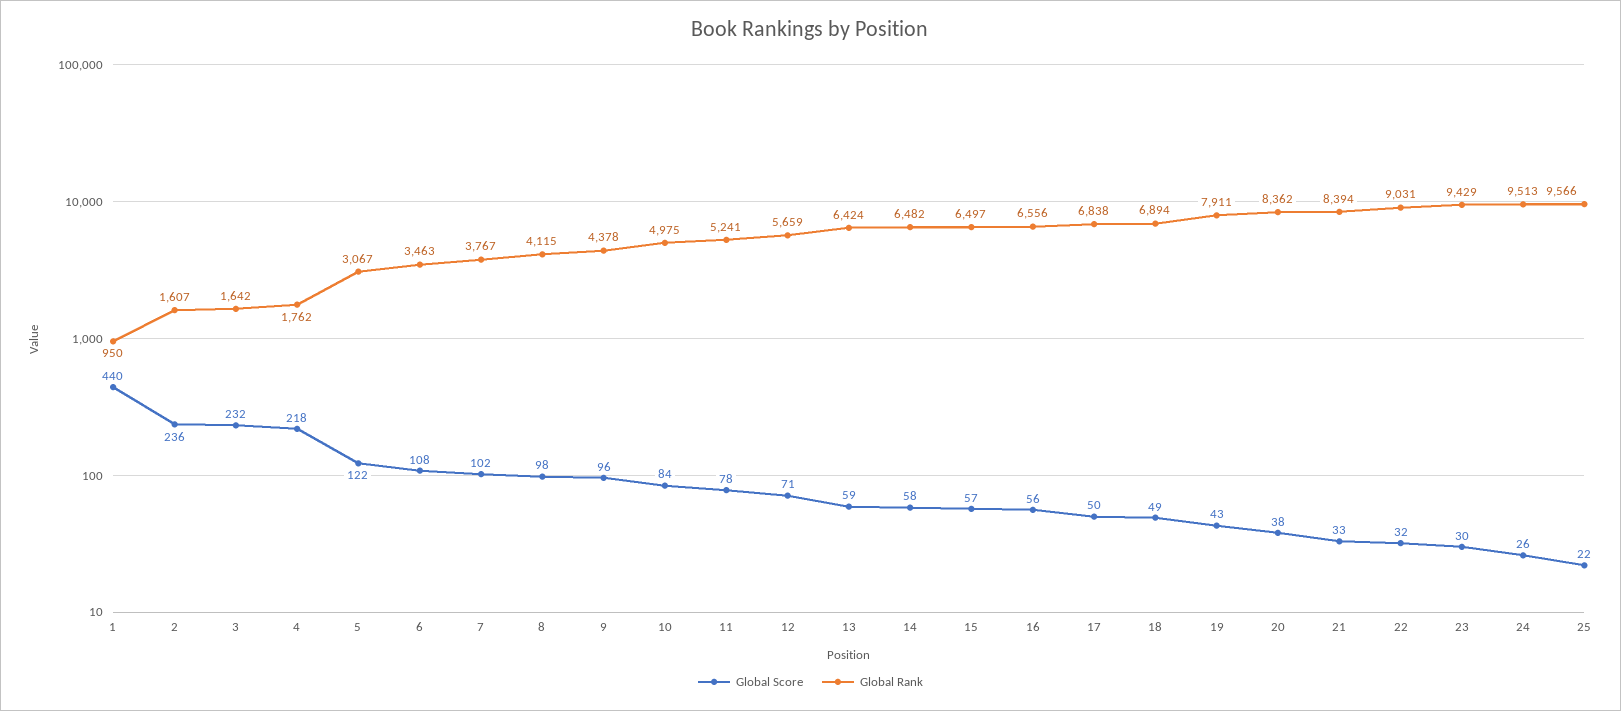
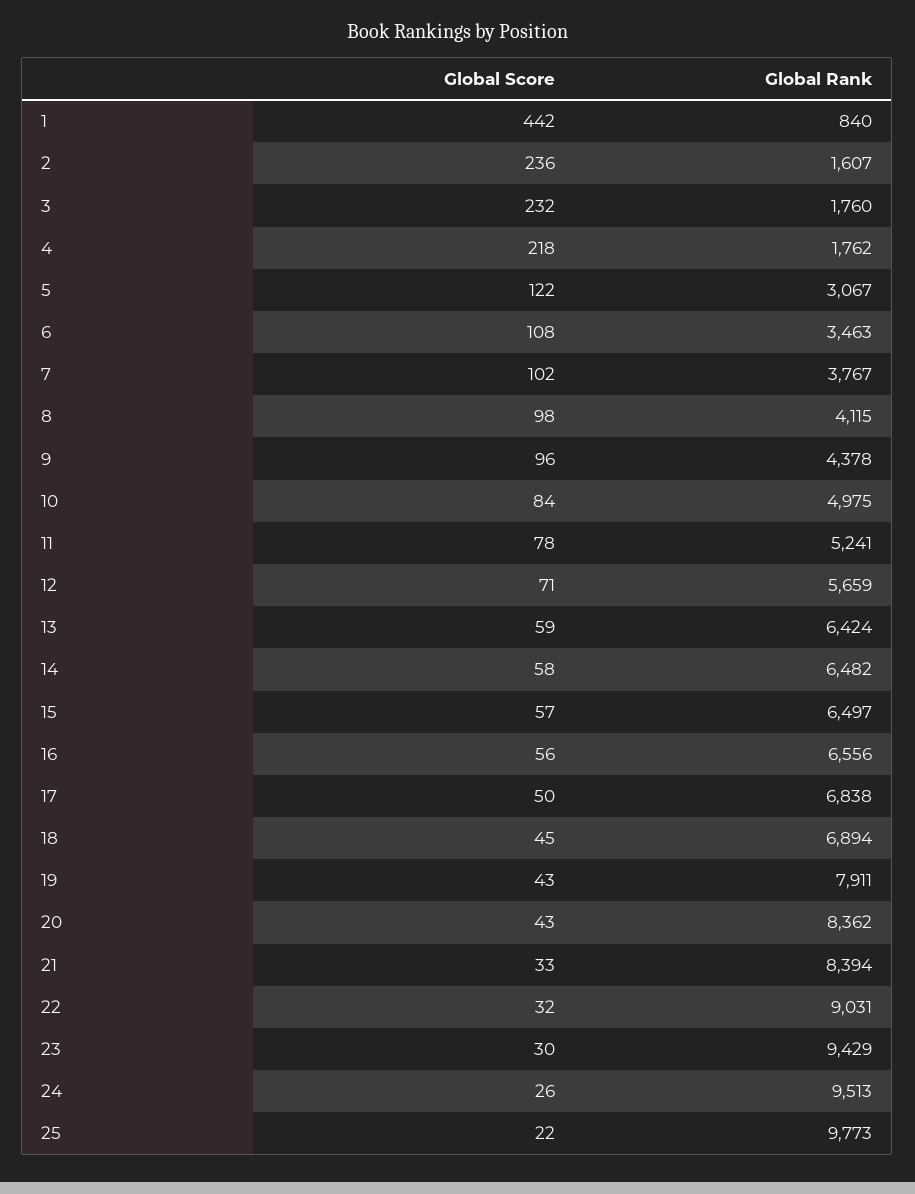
  {
    "Global Score": {
-     "1": 440,
+     "1": 442,
      "2": 236,
      "3": 232,
      "4": 218,
      "5": 122,
      "6": 108,
      "7": 102,
      "8": 98,
      "9": 96,
      "10": 84,
      "11": 78,
      "12": 71,
      "13": 59,
      "14": 58,
      "15": 57,
      "16": 56,
      "17": 50,
-     "18": 49,
+     "18": 45,
      "19": 43,
-     "20": 38,
+     "20": 43,
      "21": 33,
      "22": 32,
      "23": 30,
      "24": 26,
      "25": 22
    },
    "Global Rank": {
-     "1": 950,
+     "1": 840,
      "2": 1607,
-     "3": 1642,
+     "3": 1760,
      "4": 1762,
      "5": 3067,
      "6": 3463,
      "7": 3767,
      "8": 4115,
      "9": 4378,
      "10": 4975,
      "11": 5241,
      "12": 5659,
      "13": 6424,
      "14": 6482,
      "15": 6497,
      "16": 6556,
      "17": 6838,
      "18": 6894,
      "19": 7911,
      "20": 8362,
      "21": 8394,
      "22": 9031,
      "23": 9429,
      "24": 9513,
-     "25": 9566
+     "25": 9773
    }
  }

